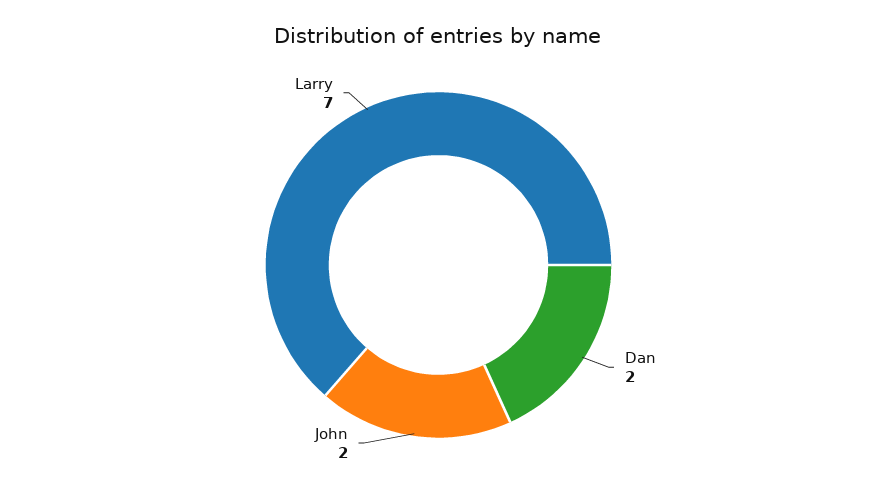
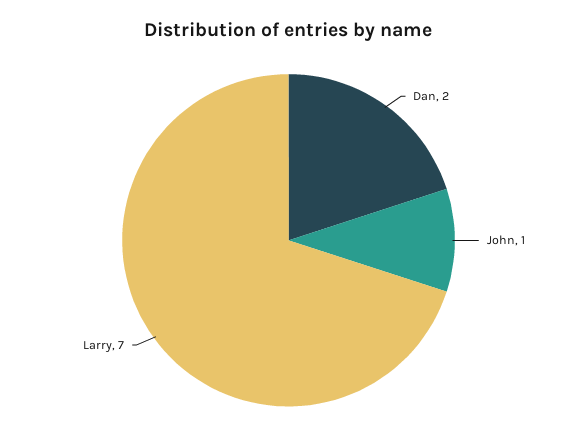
  {
    "Dan": 2,
-   "John": 2,
+   "John": 1,
    "Larry": 7
  }

